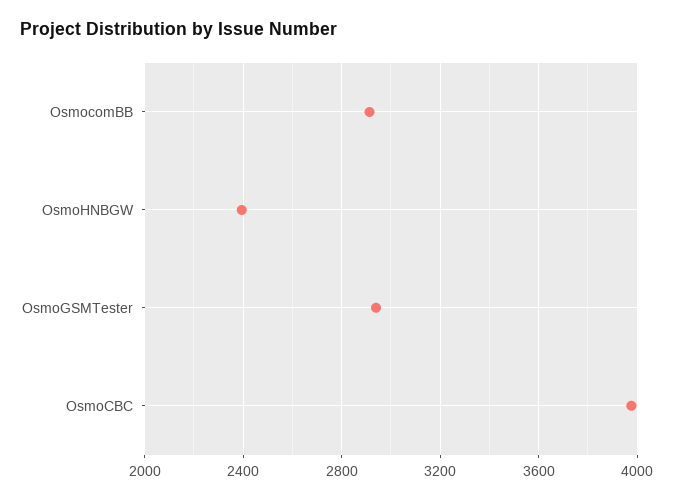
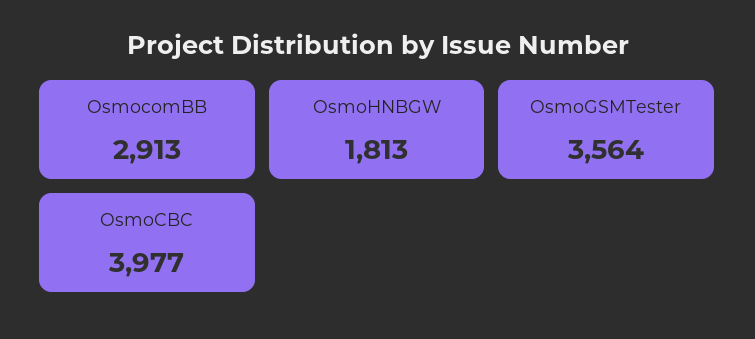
  {
    "OsmocomBB": 2913,
-   "OsmoHNBGW": 2400,
+   "OsmoHNBGW": 1813,
-   "OsmoGSMTester": 2950,
+   "OsmoGSMTester": 3564,
    "OsmoCBC": 3977
  }

